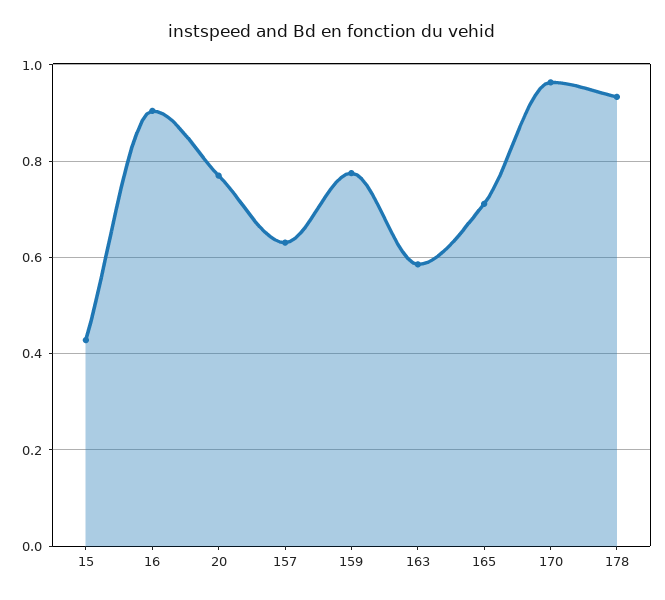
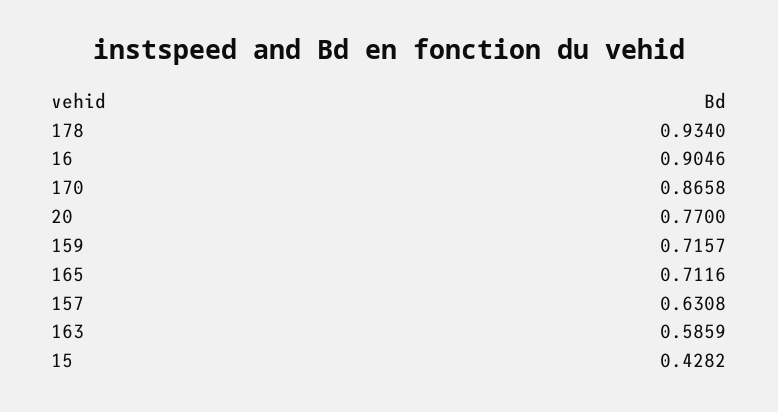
  {
    "15": 0.4282,
    "16": 0.9046,
    "20": 0.77,
    "157": 0.6308,
-   "159": 0.78,
+   "159": 0.7157,
    "163": 0.5859,
    "165": 0.7116,
-   "170": 0.96,
+   "170": 0.8658,
    "178": 0.934
  }

